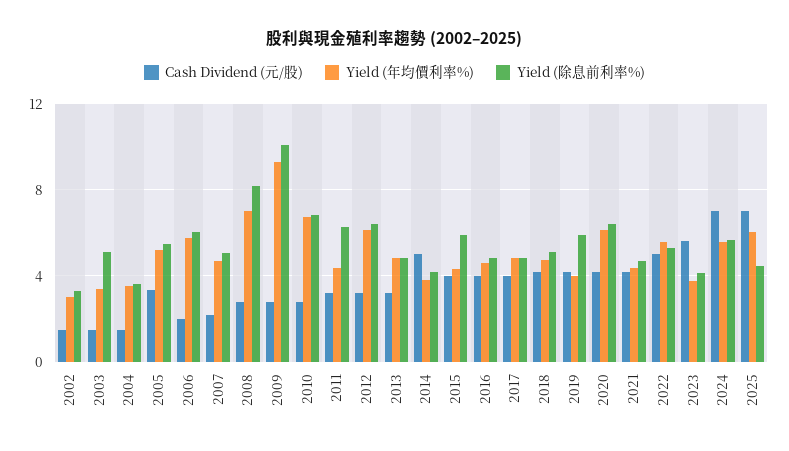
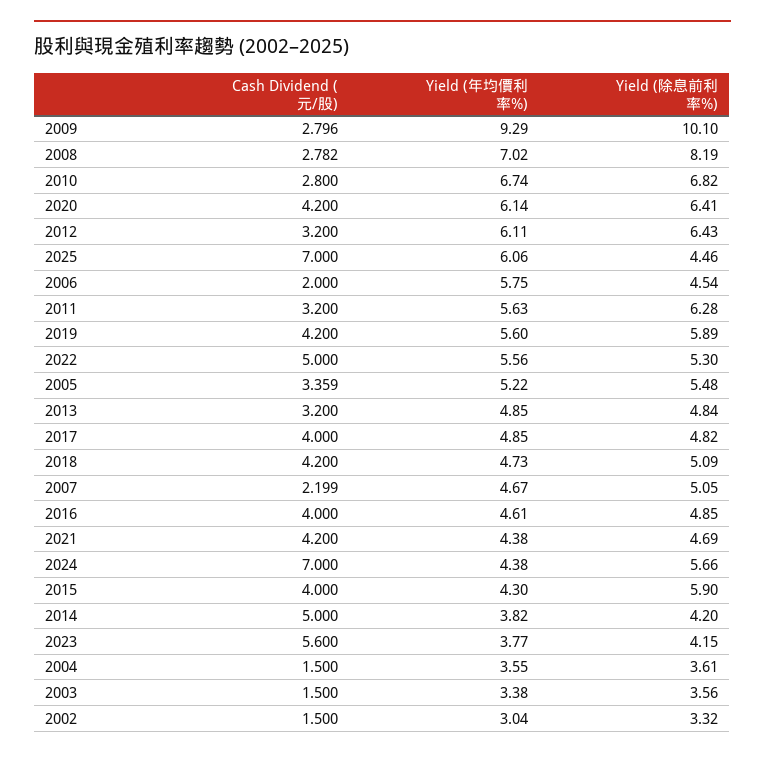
  {
    "Cash Dividend (元/股)": {
      "2002": 1.5,
      "2003": 1.5,
      "2004": 1.5,
      "2005": 3.359,
      "2006": 2,
      "2007": 2.199,
      "2008": 2.782,
      "2009": 2.796,
      "2010": 2.8,
      "2011": 3.2,
      "2012": 3.2,
      "2013": 3.2,
      "2014": 5,
      "2015": 4,
      "2016": 4,
      "2017": 4,
      "2018": 4.2,
      "2019": 4.2,
      "2020": 4.2,
      "2021": 4.2,
      "2022": 5,
      "2023": 5.6,
      "2024": 7,
      "2025": 7
    },
    "Yield (年均價利率%)": {
      "2002": 3.04,
      "2003": 3.38,
      "2004": 3.55,
      "2005": 5.22,
      "2006": 5.75,
      "2007": 4.67,
      "2008": 7.02,
      "2009": 9.29,
      "2010": 6.74,
-     "2011": 4.5,
+     "2011": 5.63,
      "2012": 6.11,
      "2013": 4.85,
      "2014": 3.82,
      "2015": 4.3,
      "2016": 4.61,
      "2017": 4.85,
      "2018": 4.73,
-     "2019": 4,
+     "2019": 5.6,
      "2020": 6.14,
      "2021": 4.38,
      "2022": 5.56,
      "2023": 3.77,
-     "2024": 5.5,
+     "2024": 4.38,
      "2025": 6.06
    },
    "Yield (除息前利率%)": {
      "2002": 3.32,
-     "2003": 5,
+     "2003": 3.56,
      "2004": 3.61,
      "2005": 5.48,
-     "2006": 6,
+     "2006": 4.54,
      "2007": 5.05,
      "2008": 8.19,
      "2009": 10.1,
      "2010": 6.82,
      "2011": 6.28,
      "2012": 6.43,
      "2013": 4.84,
      "2014": 4.2,
      "2015": 5.9,
      "2016": 4.85,
      "2017": 4.82,
      "2018": 5.09,
      "2019": 5.89,
      "2020": 6.41,
      "2021": 4.69,
      "2022": 5.3,
      "2023": 4.15,
      "2024": 5.66,
      "2025": 4.46
    }
  }

